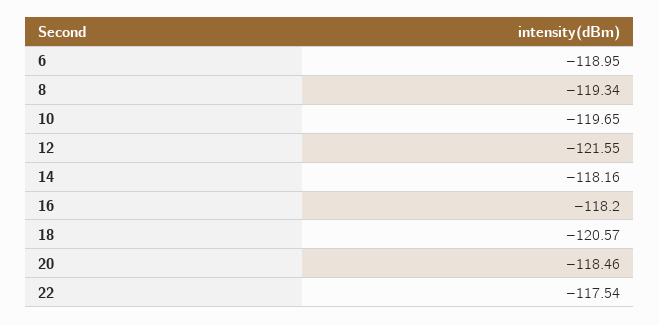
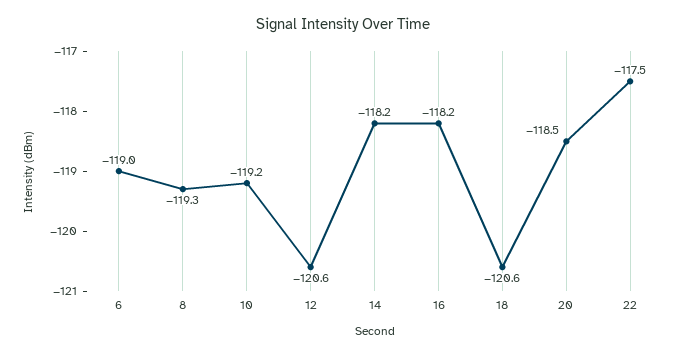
  {
    "6": -118.95,
    "8": -119.34,
-   "10": -119.65,
+   "10": -119.2,
-   "12": -121.55,
+   "12": -120.6,
    "14": -118.16,
    "16": -118.2,
    "18": -120.57,
    "20": -118.46,
    "22": -117.54
  }

